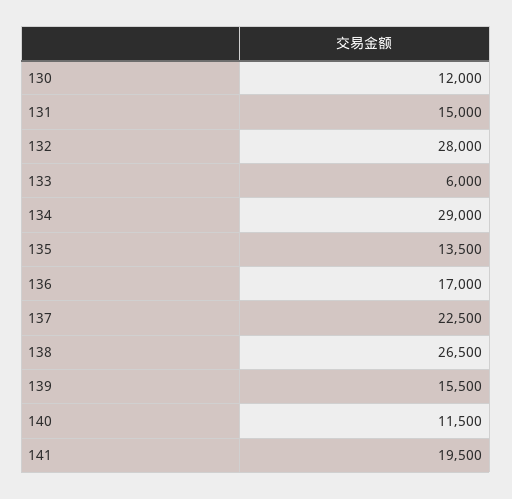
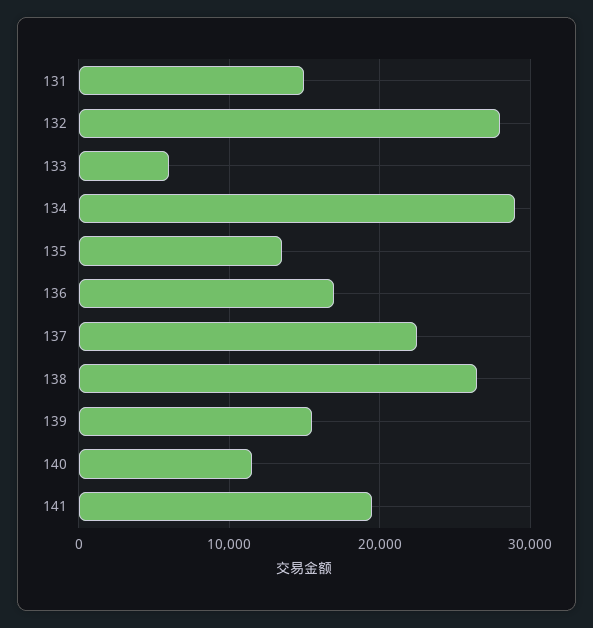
  {
-   "130": 12000,
    "131": 15000,
    "132": 28000,
    "133": 6000,
    "134": 29000,
    "135": 13500,
    "136": 17000,
    "137": 22500,
    "138": 26500,
    "139": 15500,
    "140": 11500,
    "141": 19500
  }

